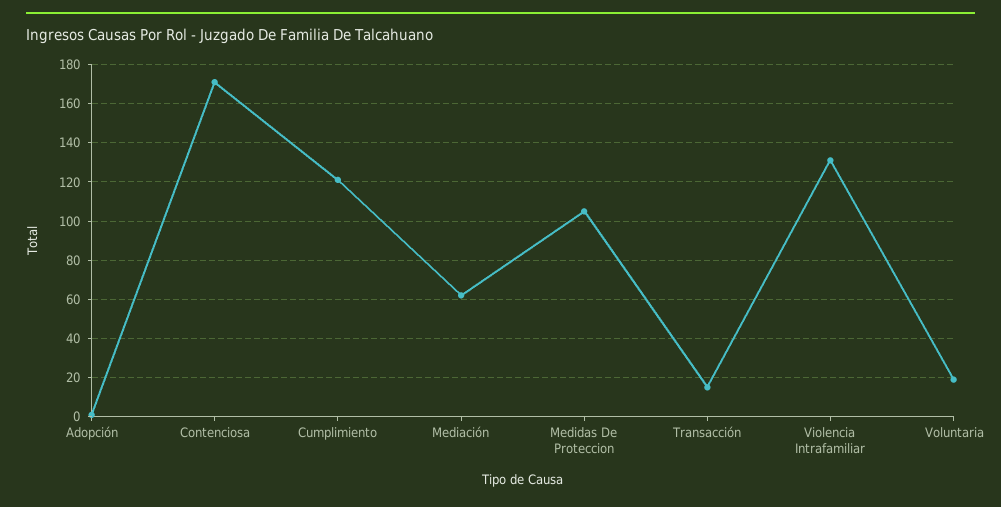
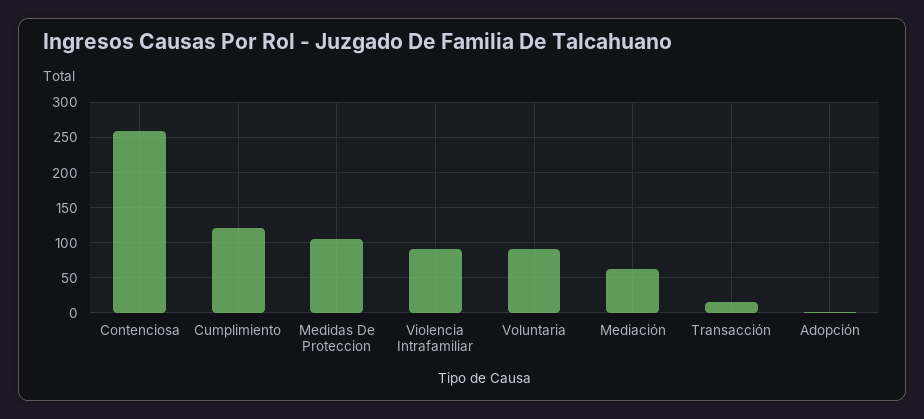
  {
    "Adopción": 0,
-   "Contenciosa": 170,
+   "Contenciosa": 260,
    "Cumplimiento": 120,
    "Mediación": 60,
    "Medidas De Proteccion": 105,
    "Transacción": 15,
-   "Violencia Intrafamiliar": 130,
+   "Violencia Intrafamiliar": 90,
-   "Voluntaria": 20
+   "Voluntaria": 90
  }

